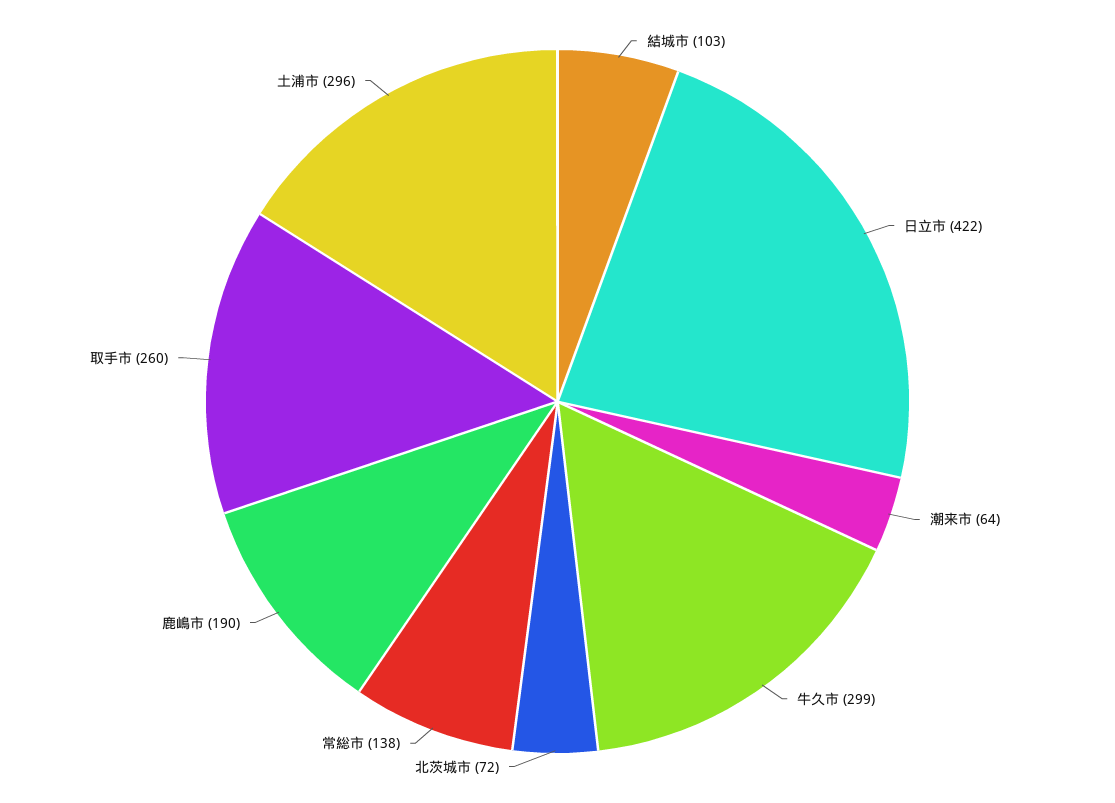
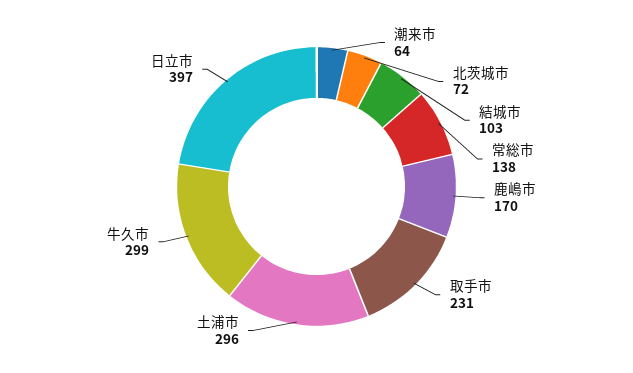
  {
    "結城市": 103,
-   "日立市": 422,
+   "日立市": 397,
    "潮来市": 64,
    "牛久市": 299,
    "北茨城市": 72,
    "常総市": 138,
-   "鹿嶋市": 190,
+   "鹿嶋市": 170,
-   "取手市": 260,
+   "取手市": 231,
    "土浦市": 296
  }

